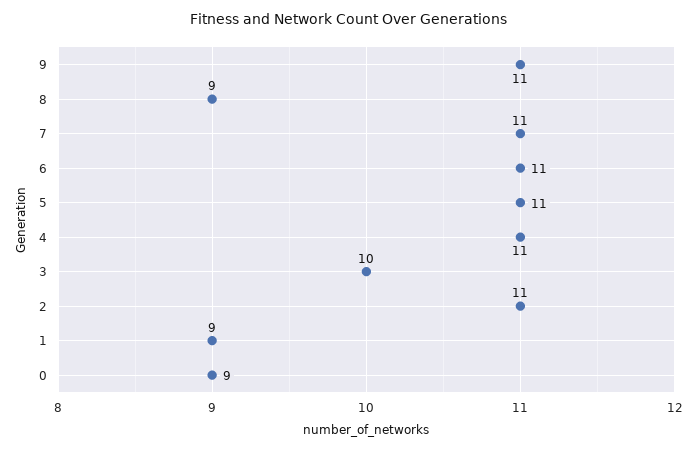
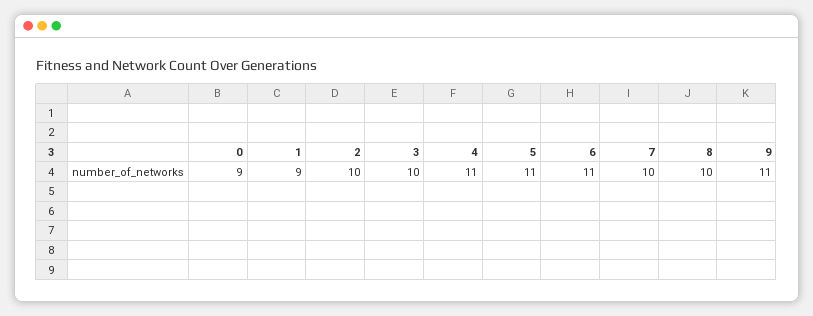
  {
    "9": 11,
-   "8": 9,
+   "8": 10,
-   "7": 11,
+   "7": 10,
    "6": 11,
    "5": 11,
    "4": 11,
    "3": 10,
-   "2": 11,
+   "2": 10,
    "1": 9,
    "0": 9
  }

